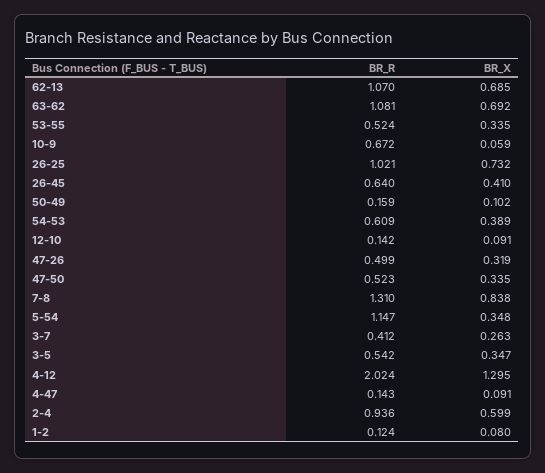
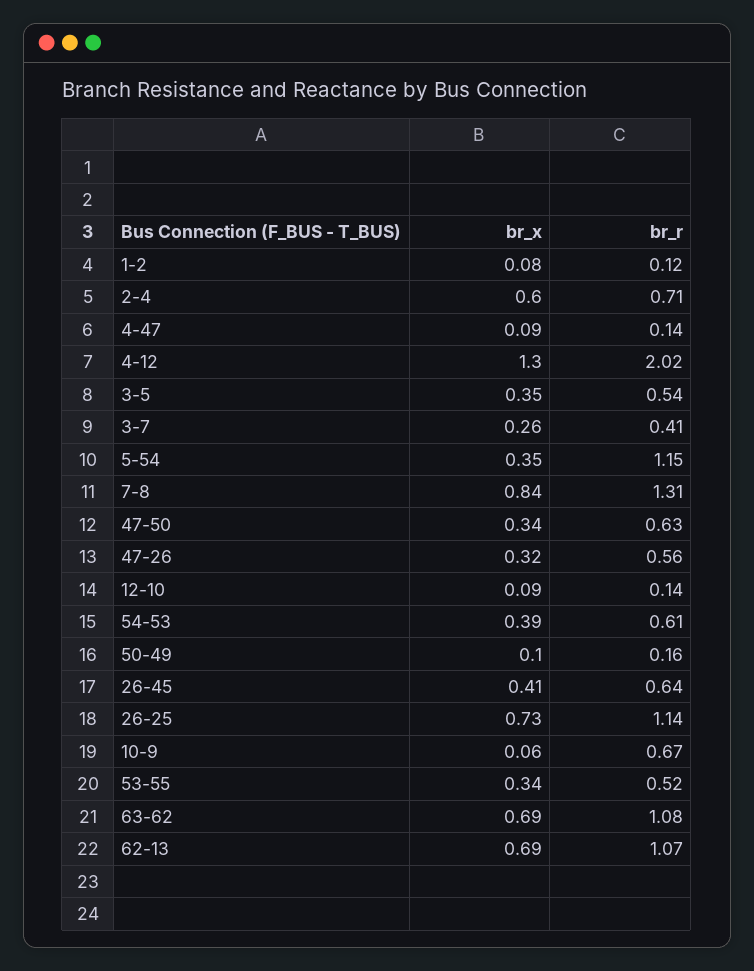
  {
    "BR_R": {
      "62-13": 1.07,
      "63-62": 1.081,
      "53-55": 0.524,
      "10-9": 0.672,
-     "26-25": 1.021,
+     "26-25": 1.14,
      "26-45": 0.64,
      "50-49": 0.159,
      "54-53": 0.609,
      "12-10": 0.142,
-     "47-26": 0.499,
+     "47-26": 0.56,
-     "47-50": 0.523,
+     "47-50": 0.63,
      "7-8": 1.31,
      "5-54": 1.147,
      "3-7": 0.412,
      "3-5": 0.542,
      "4-12": 2.024,
      "4-47": 0.143,
-     "2-4": 0.936,
+     "2-4": 0.71,
      "1-2": 0.124
    },
    "BR_X": {
      "62-13": 0.685,
      "63-62": 0.692,
      "53-55": 0.335,
      "10-9": 0.059,
      "26-25": 0.732,
      "26-45": 0.41,
      "50-49": 0.102,
      "54-53": 0.389,
      "12-10": 0.091,
      "47-26": 0.319,
      "47-50": 0.335,
      "7-8": 0.838,
      "5-54": 0.348,
      "3-7": 0.263,
      "3-5": 0.347,
      "4-12": 1.295,
      "4-47": 0.091,
      "2-4": 0.599,
      "1-2": 0.08
    }
  }

